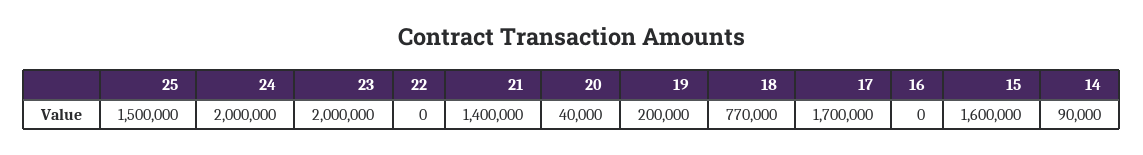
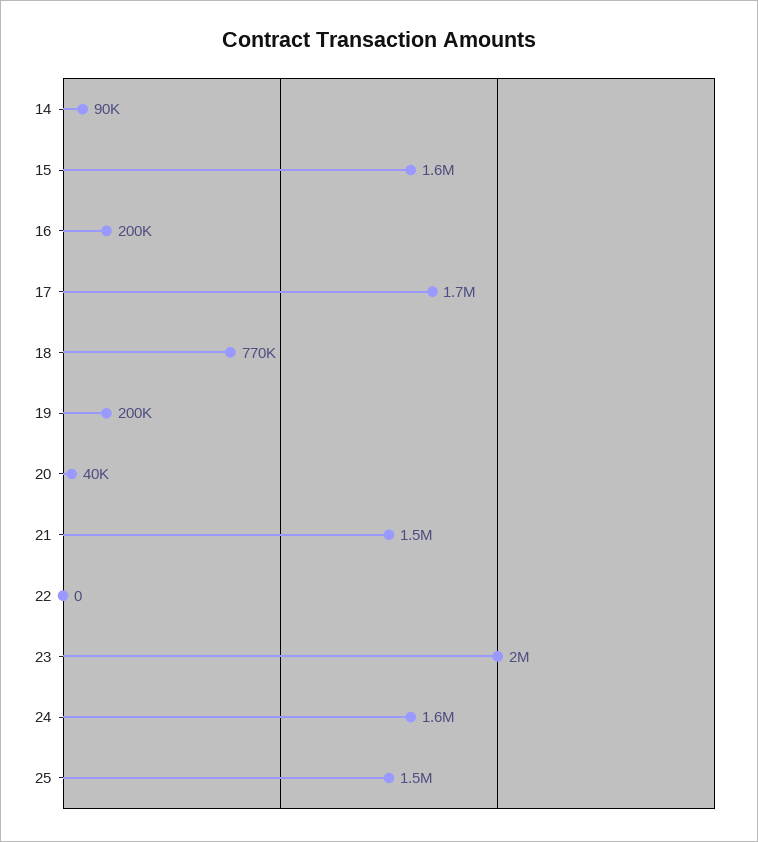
  {
    "25": 1500000,
-   "24": 2000000,
+   "24": 1600000,
    "23": 2000000,
    "22": 0,
-   "21": 1400000,
+   "21": 1500000,
    "20": 40000,
    "19": 200000,
    "18": 770000,
    "17": 1700000,
-   "16": 0,
+   "16": 200000,
    "15": 1600000,
    "14": 90000
  }

